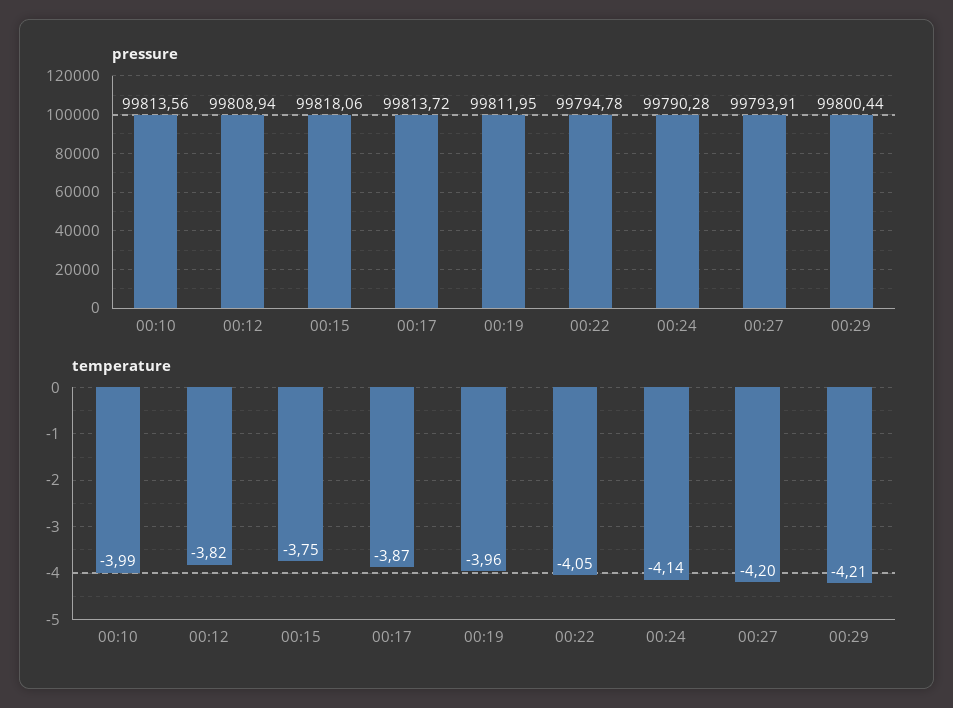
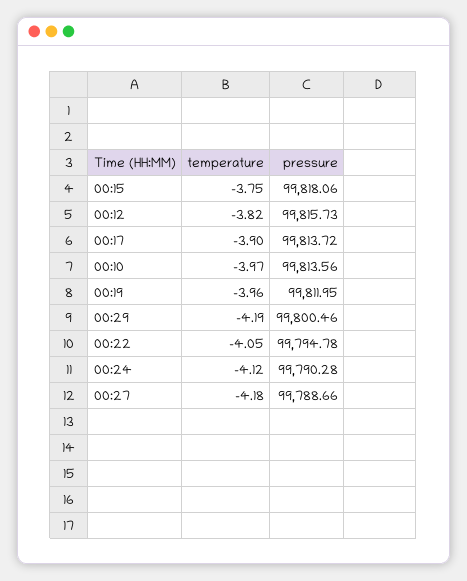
  {
    "pressure": {
      "00:10": 99813.56,
-     "00:12": 99808.94,
+     "00:12": 99815.73,
      "00:15": 99818.06,
      "00:17": 99813.72,
      "00:19": 99811.95,
      "00:22": 99794.78,
      "00:24": 99790.28,
-     "00:27": 99793.91,
+     "00:27": 99788.66,
-     "00:29": 99800.44
+     "00:29": 99800.46
    },
    "temperature": {
-     "00:10": -3.99,
+     "00:10": -3.97,
      "00:12": -3.82,
      "00:15": -3.75,
-     "00:17": -3.87,
+     "00:17": -3.9,
      "00:19": -3.96,
      "00:22": -4.05,
-     "00:24": -4.14,
+     "00:24": -4.12,
-     "00:27": -4.2,
+     "00:27": -4.18,
-     "00:29": -4.21
+     "00:29": -4.19
    }
  }

